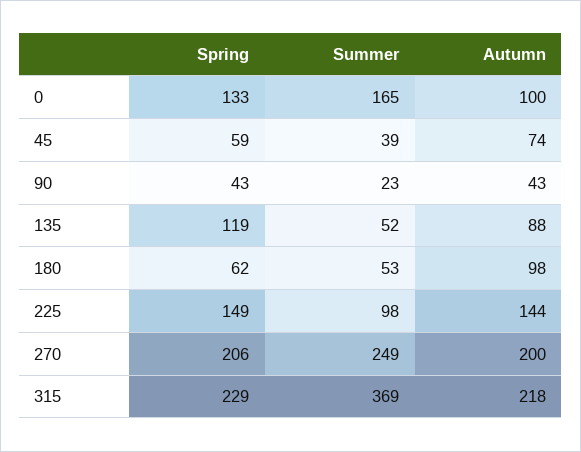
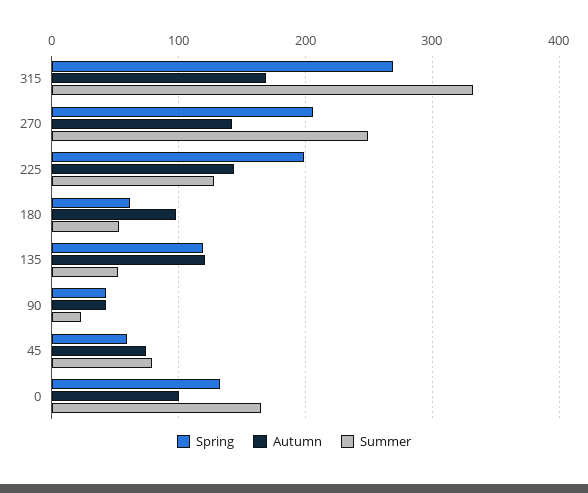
  {
    "Spring": {
      "0": 133,
      "45": 59,
      "90": 43,
      "135": 119,
      "180": 62,
-     "225": 149,
+     "225": 200,
      "270": 206,
-     "315": 229
+     "315": 270
    },
    "Summer": {
      "0": 165,
-     "45": 39,
+     "45": 80,
      "90": 23,
      "135": 52,
      "180": 53,
-     "225": 98,
+     "225": 130,
      "270": 249,
-     "315": 369
+     "315": 330
    },
    "Autumn": {
      "0": 100,
      "45": 74,
      "90": 43,
-     "135": 88,
+     "135": 120,
      "180": 98,
      "225": 144,
-     "270": 200,
+     "270": 140,
-     "315": 218
+     "315": 170
    }
  }

